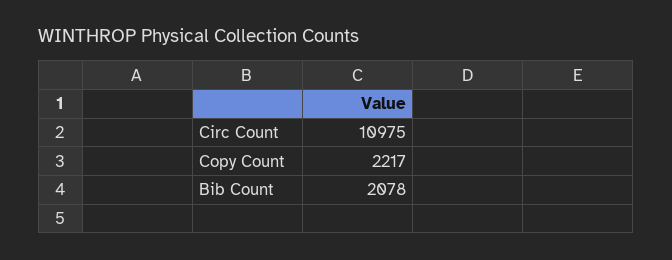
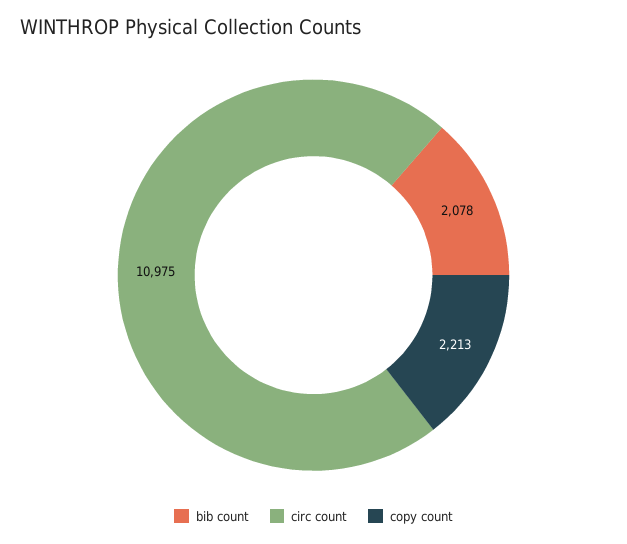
  {
    "Circ Count": 10975,
-   "Copy Count": 2217,
+   "Copy Count": 2213,
    "Bib Count": 2078
  }

